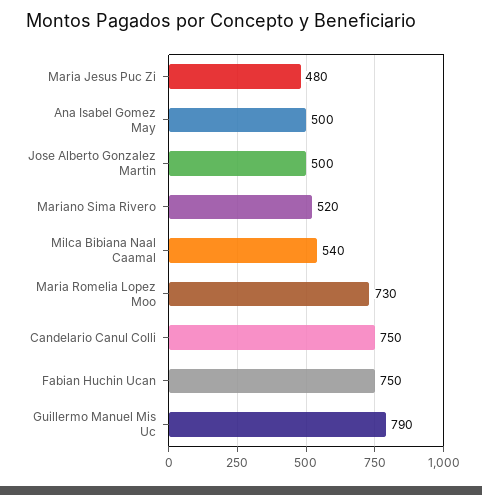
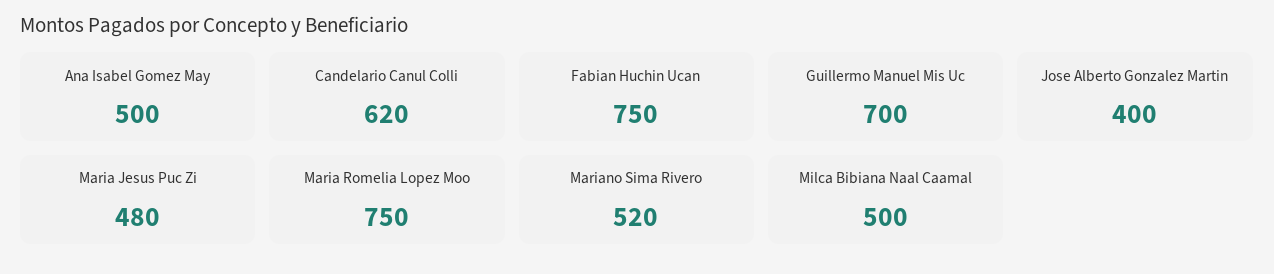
  {
    "Maria Jesus Puc Zi": 480,
    "Ana Isabel Gomez May": 500,
-   "Jose Alberto Gonzalez Martin": 500,
+   "Jose Alberto Gonzalez Martin": 400,
    "Mariano Sima Rivero": 520,
-   "Milca Bibiana Naal Caamal": 540,
+   "Milca Bibiana Naal Caamal": 500,
-   "Maria Romelia Lopez Moo": 730,
+   "Maria Romelia Lopez Moo": 750,
-   "Candelario Canul Colli": 750,
+   "Candelario Canul Colli": 620,
    "Fabian Huchin Ucan": 750,
-   "Guillermo Manuel Mis Uc": 790
+   "Guillermo Manuel Mis Uc": 700
  }

